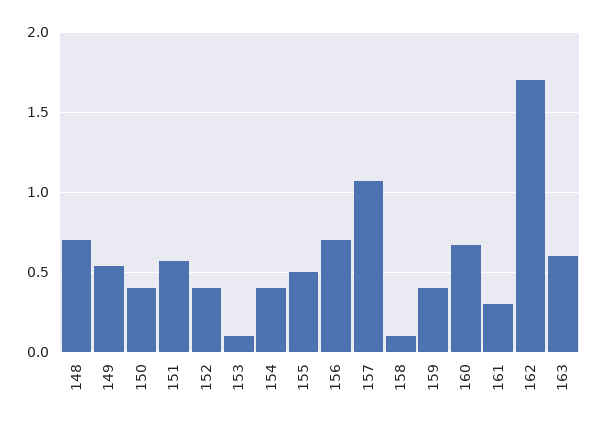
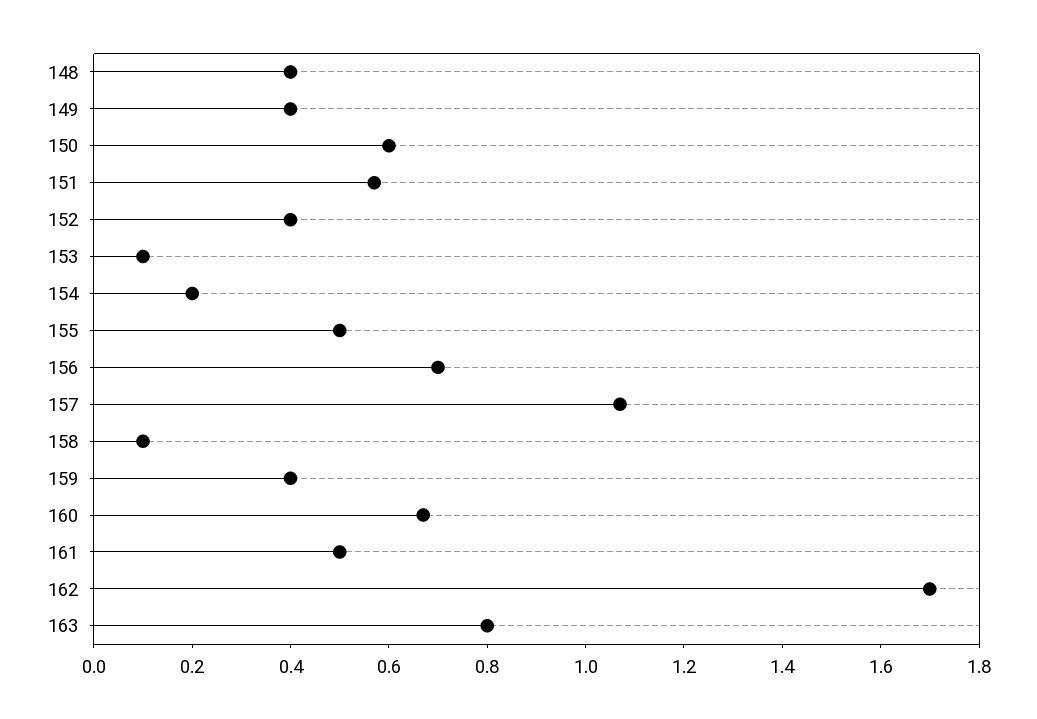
  {
-   "148": 0.7,
+   "148": 0.4,
-   "149": 0.55,
+   "149": 0.4,
-   "150": 0.4,
+   "150": 0.6,
    "151": 0.55,
    "152": 0.4,
    "153": 0.1,
-   "154": 0.4,
+   "154": 0.2,
    "155": 0.5,
    "156": 0.7,
    "157": 1.05,
    "158": 0.1,
    "159": 0.4,
    "160": 0.65,
-   "161": 0.3,
+   "161": 0.5,
    "162": 1.7,
-   "163": 0.6
+   "163": 0.8
  }

